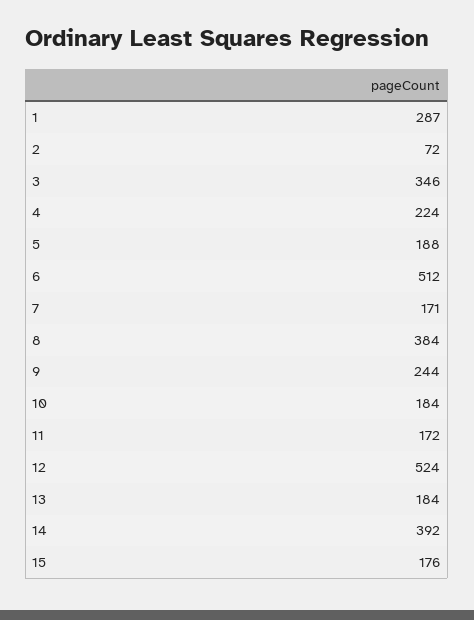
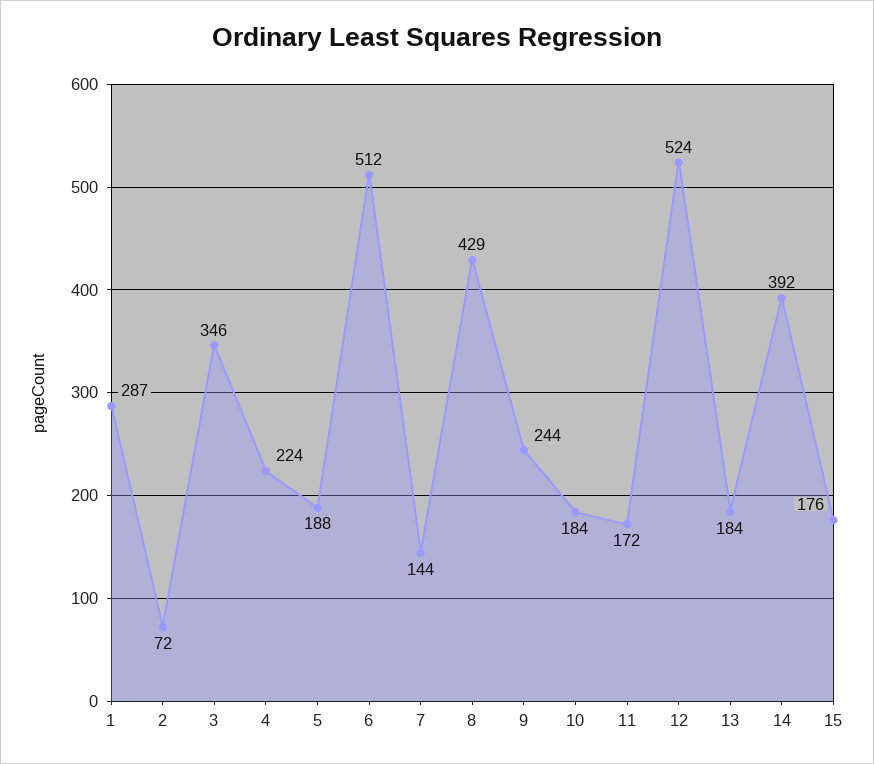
  {
    "1": 287,
    "2": 72,
    "3": 346,
    "4": 224,
    "5": 188,
    "6": 512,
-   "7": 171,
+   "7": 144,
-   "8": 384,
+   "8": 429,
    "9": 244,
    "10": 184,
    "11": 172,
    "12": 524,
    "13": 184,
    "14": 392,
    "15": 176
  }

